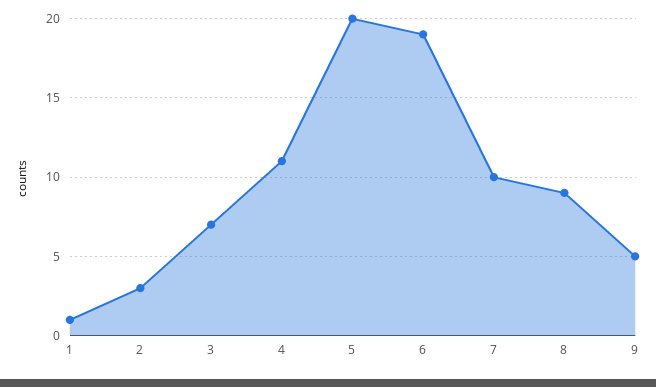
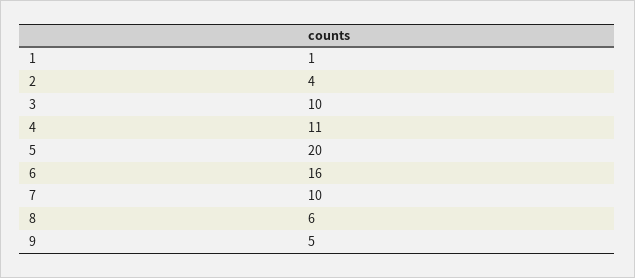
  {
    "1": 1,
-   "2": 3,
+   "2": 4,
-   "3": 7,
+   "3": 10,
    "4": 11,
    "5": 20,
-   "6": 19,
+   "6": 16,
    "7": 10,
-   "8": 9,
+   "8": 6,
    "9": 5
  }

